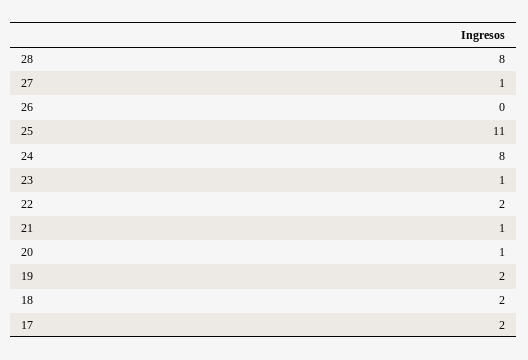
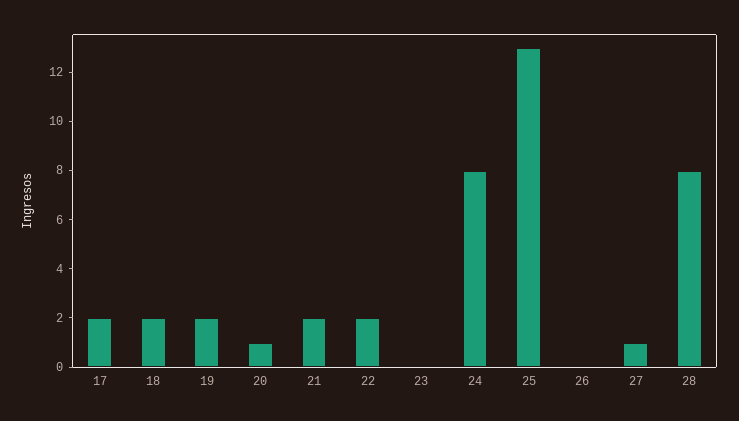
  {
    "28": 8,
    "27": 1,
    "26": 0,
-   "25": 11,
+   "25": 13,
    "24": 8,
-   "23": 1,
+   "23": 0,
    "22": 2,
-   "21": 1,
+   "21": 2,
    "20": 1,
    "19": 2,
    "18": 2,
    "17": 2
  }

